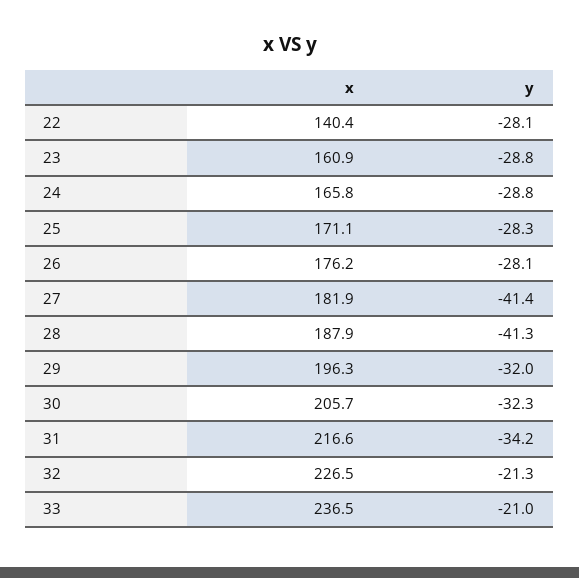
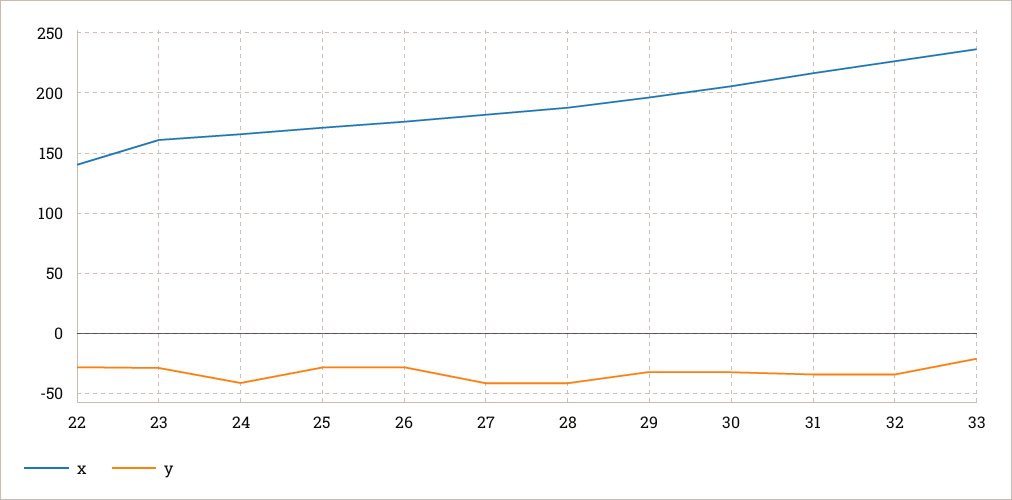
  {
    "x": {
      "22": 140.4,
      "23": 160.9,
      "24": 165.8,
      "25": 171.1,
      "26": 176.2,
      "27": 181.9,
      "28": 187.9,
      "29": 196.3,
      "30": 205.7,
      "31": 216.6,
      "32": 226.5,
      "33": 236.5
    },
    "y": {
      "22": -28.1,
      "23": -28.8,
-     "24": -28.8,
+     "24": -40,
      "25": -28.3,
      "26": -28.1,
      "27": -41.4,
      "28": -41.3,
      "29": -32,
      "30": -32.3,
      "31": -34.2,
-     "32": -21.3,
+     "32": -35,
      "33": -21
    }
  }

